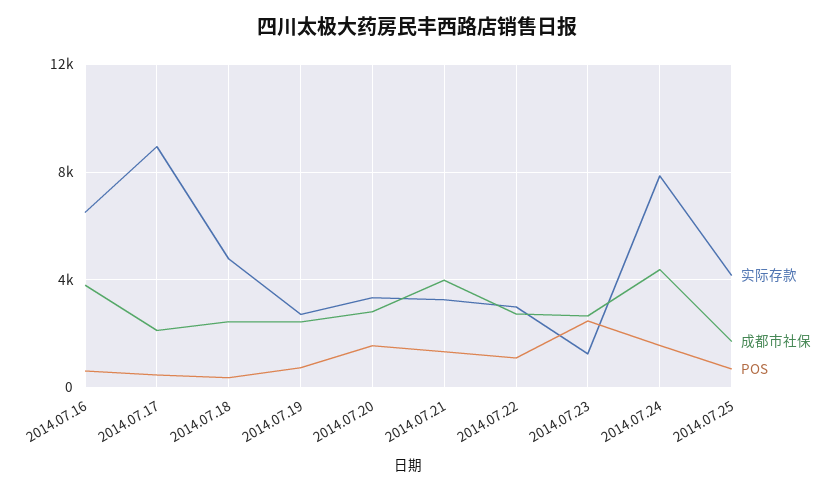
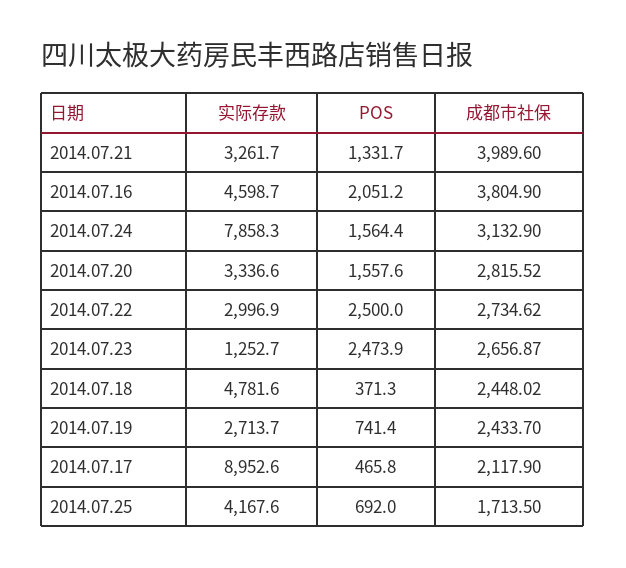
  {
    "实际存款": {
-     "2014.07.16": 6500,
+     "2014.07.16": 4598.7,
      "2014.07.17": 8952.6,
      "2014.07.18": 4781.6,
      "2014.07.19": 2713.7,
      "2014.07.20": 3336.6,
      "2014.07.21": 3261.7,
      "2014.07.22": 2996.9,
      "2014.07.23": 1252.7,
      "2014.07.24": 7858.3,
      "2014.07.25": 4167.6
    },
    "成都市社保": {
      "2014.07.16": 3804.9,
      "2014.07.17": 2117.9,
      "2014.07.18": 2448.02,
      "2014.07.19": 2433.7,
      "2014.07.20": 2815.52,
      "2014.07.21": 3989.6,
      "2014.07.22": 2734.62,
      "2014.07.23": 2656.87,
-     "2014.07.24": 4500,
+     "2014.07.24": 3132.9,
      "2014.07.25": 1713.5
    },
    "POS": {
-     "2014.07.16": 500,
+     "2014.07.16": 2051.2,
      "2014.07.17": 465.8,
      "2014.07.18": 371.3,
      "2014.07.19": 741.4,
      "2014.07.20": 1557.6,
      "2014.07.21": 1331.7,
-     "2014.07.22": 1000,
+     "2014.07.22": 2500,
      "2014.07.23": 2473.9,
      "2014.07.24": 1564.4,
      "2014.07.25": 692
    }
  }

